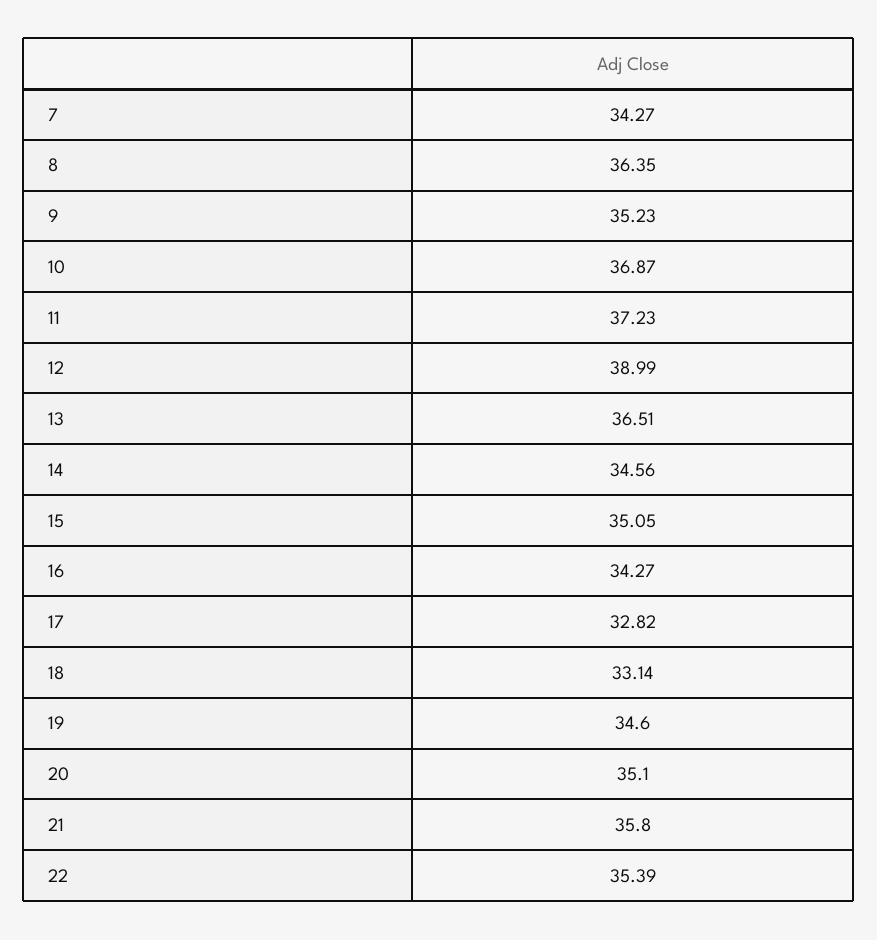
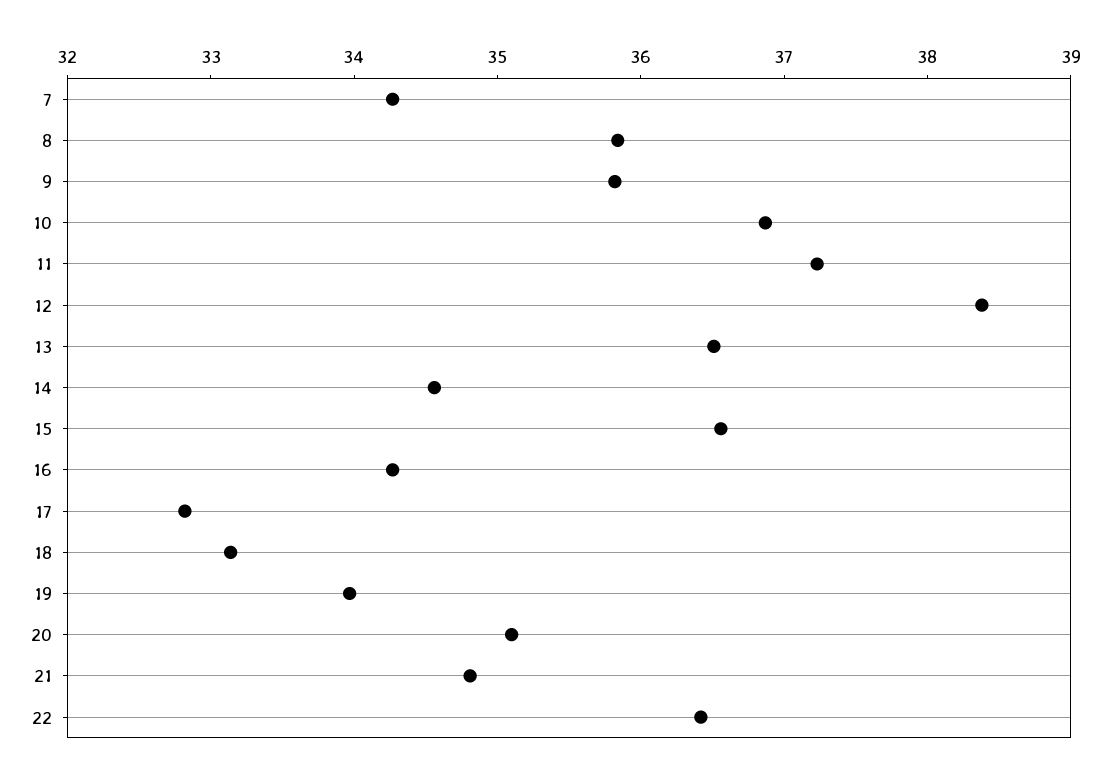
  {
    "7": 34.27,
-   "8": 36.35,
+   "8": 35.8,
-   "9": 35.23,
+   "9": 35.8,
    "10": 36.87,
    "11": 37.23,
-   "12": 38.99,
+   "12": 38.4,
    "13": 36.51,
    "14": 34.56,
-   "15": 35.05,
+   "15": 36.6,
    "16": 34.27,
    "17": 32.82,
    "18": 33.14,
-   "19": 34.6,
+   "19": 34,
    "20": 35.1,
-   "21": 35.8,
+   "21": 34.8,
-   "22": 35.39
+   "22": 36.4
  }

